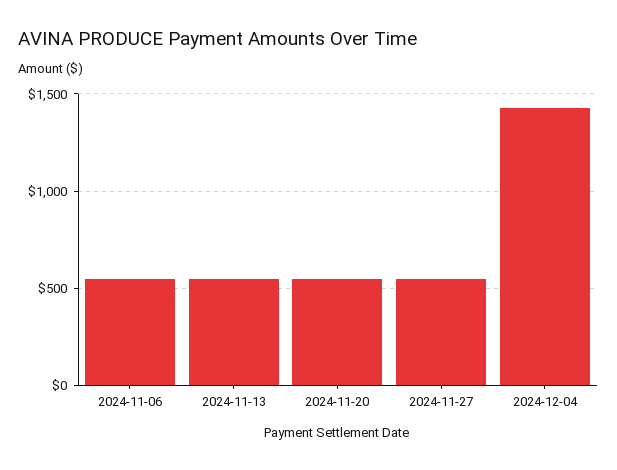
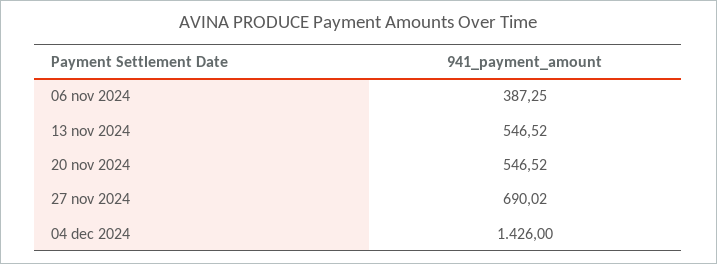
  {
-   "2024-11-06": 550,
+   "2024-11-06": 387.25,
    "2024-11-13": 546.52,
    "2024-11-20": 546.52,
-   "2024-11-27": 550,
+   "2024-11-27": 690.02,
    "2024-12-04": 1426
  }

